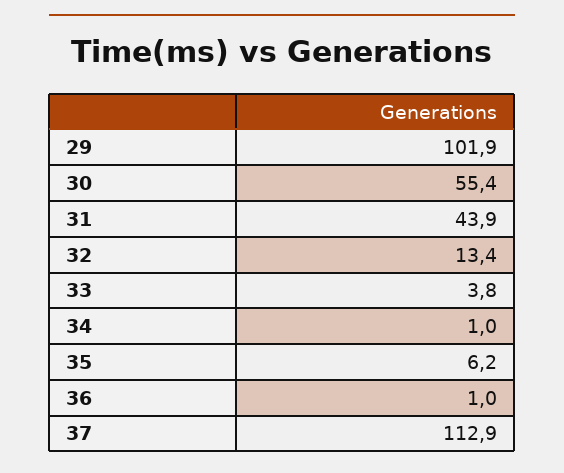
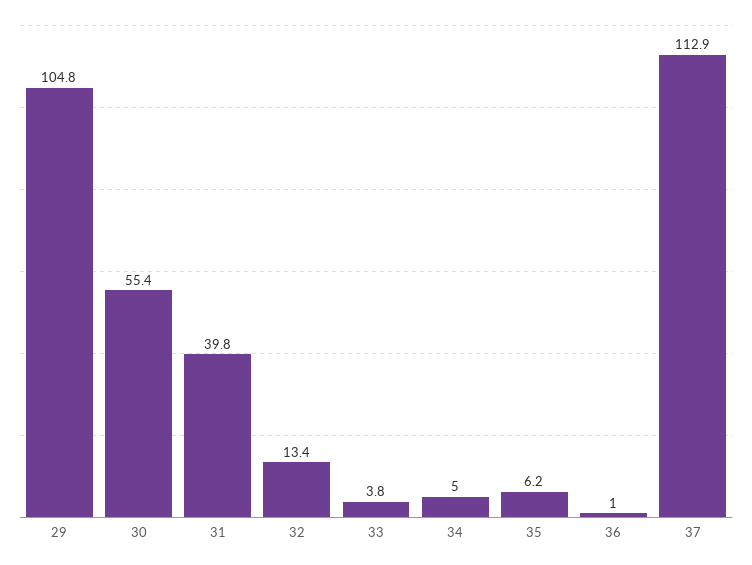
  {
-   "29": 101.9,
+   "29": 104.8,
    "30": 55.4,
-   "31": 43.9,
+   "31": 39.8,
    "32": 13.4,
    "33": 3.8,
-   "34": 1,
+   "34": 5,
    "35": 6.2,
    "36": 1,
    "37": 112.9
  }

